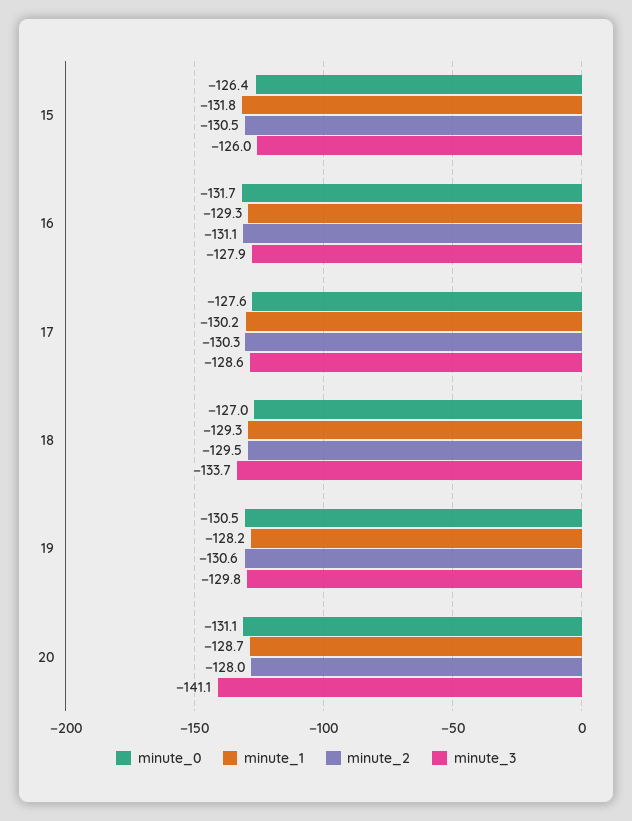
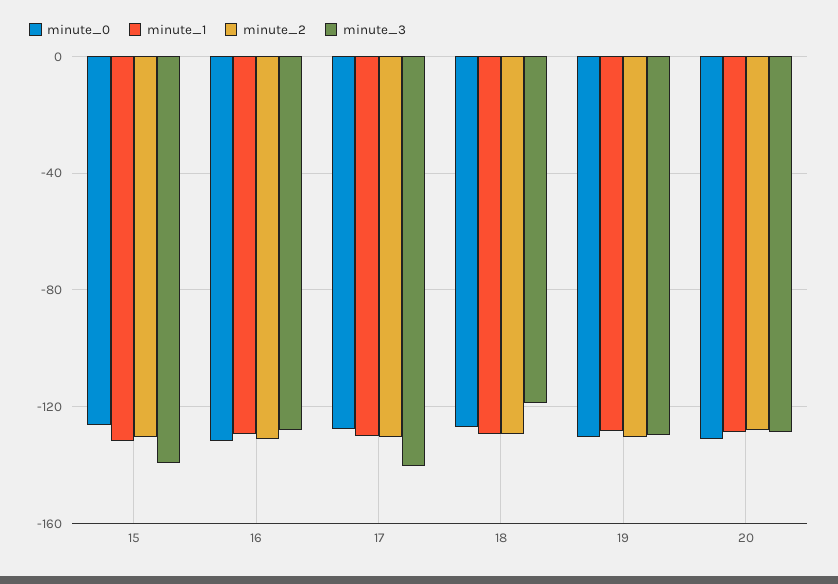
  {
    "minute_0": {
      "15": -126.4,
      "16": -131.7,
      "17": -127.6,
      "18": -127,
      "19": -130.5,
      "20": -131.1
    },
    "minute_1": {
      "15": -131.8,
      "16": -129.3,
      "17": -130.2,
      "18": -129.3,
      "19": -128.2,
      "20": -128.7
    },
    "minute_2": {
      "15": -130.5,
      "16": -131.1,
      "17": -130.3,
      "18": -129.5,
      "19": -130.6,
      "20": -128
    },
    "minute_3": {
-     "15": -126,
+     "15": -140,
      "16": -127.9,
-     "17": -128.6,
+     "17": -140,
-     "18": -133.7,
+     "18": -120,
      "19": -129.8,
-     "20": -141.1
+     "20": -130
    }
  }

